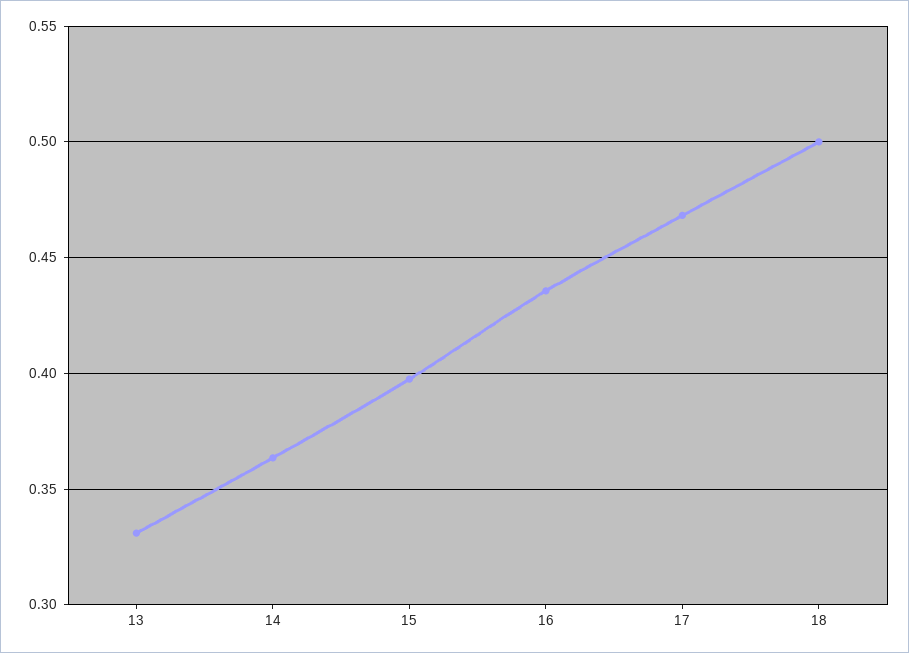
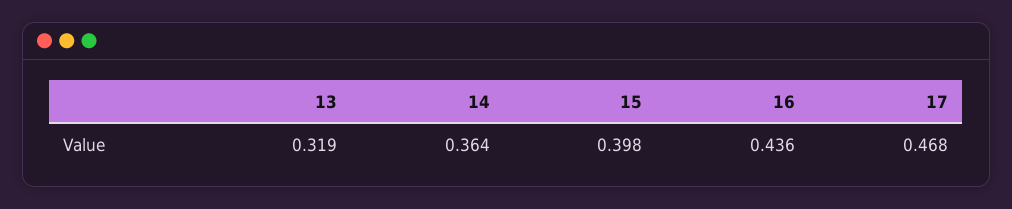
  {
-   "13": 0.33,
+   "13": 0.319,
    "14": 0.364,
    "15": 0.398,
    "16": 0.436,
-   "17": 0.468,
+   "17": 0.468
-   "18": 0.5
  }

